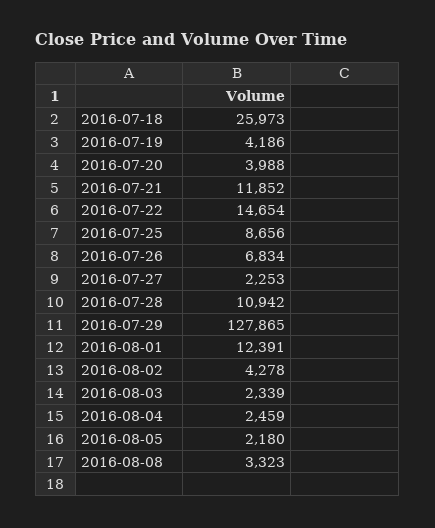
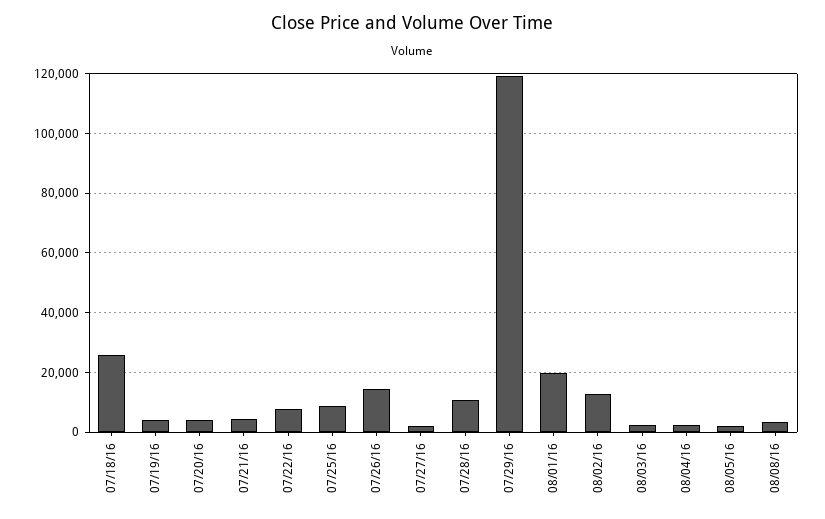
  {
    "2016-07-18": 25973,
    "2016-07-19": 4186,
    "2016-07-20": 3988,
-   "2016-07-21": 11852,
+   "2016-07-21": 5000,
-   "2016-07-22": 14654,
+   "2016-07-22": 7500,
    "2016-07-25": 8656,
-   "2016-07-26": 6834,
+   "2016-07-26": 15000,
    "2016-07-27": 2253,
    "2016-07-28": 10942,
-   "2016-07-29": 127865,
+   "2016-07-29": 120000,
-   "2016-08-01": 12391,
+   "2016-08-01": 20000,
-   "2016-08-02": 4278,
+   "2016-08-02": 12500,
    "2016-08-03": 2339,
    "2016-08-04": 2459,
    "2016-08-05": 2180,
    "2016-08-08": 3323
  }

